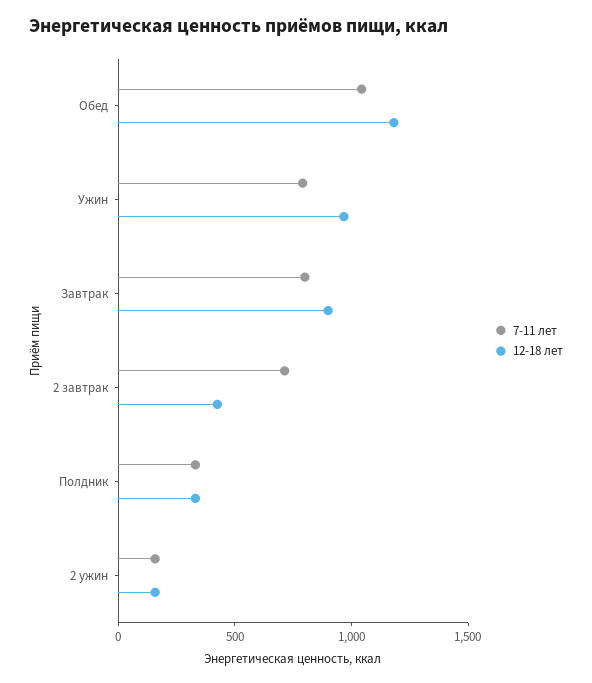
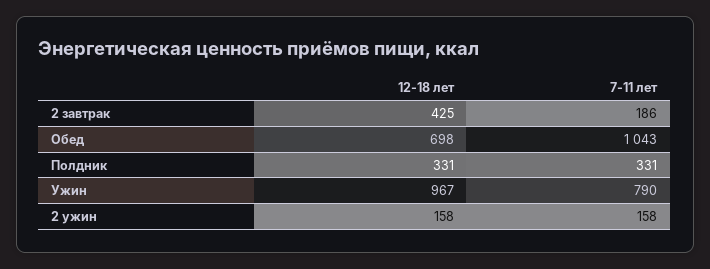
  {
    "7-11 лет": {
      "Обед": 1043,
      "Ужин": 790,
-     "Завтрак": 800,
-     "2 завтрак": 700,
+     "2 завтрак": 186,
      "Полдник": 331,
      "2 ужин": 158
    },
    "12-18 лет": {
-     "Обед": 1200,
+     "Обед": 698,
      "Ужин": 967,
-     "Завтрак": 900,
      "2 завтрак": 425,
      "Полдник": 331,
      "2 ужин": 158
    }
  }

